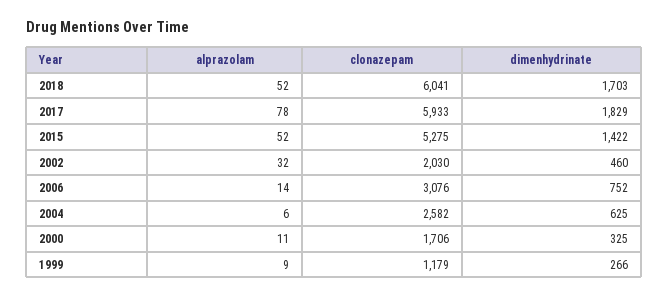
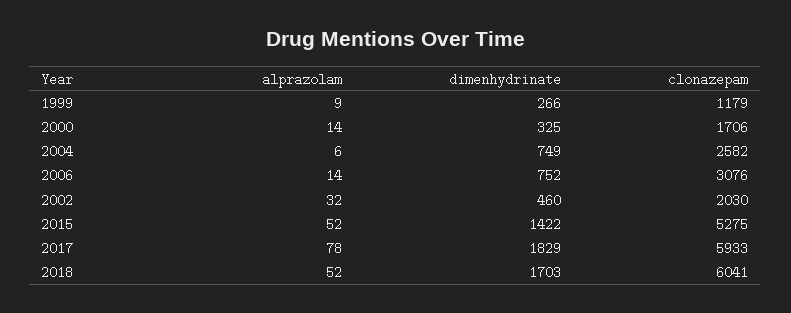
  {
    "alprazolam": {
      "2018": 52,
      "2017": 78,
      "2015": 52,
      "2002": 32,
      "2006": 14,
      "2004": 6,
-     "2000": 11,
+     "2000": 14,
      "1999": 9
    },
    "clonazepam": {
      "2018": 6041,
      "2017": 5933,
      "2015": 5275,
      "2002": 2030,
      "2006": 3076,
      "2004": 2582,
      "2000": 1706,
      "1999": 1179
    },
    "dimenhydrinate": {
      "2018": 1703,
      "2017": 1829,
      "2015": 1422,
      "2002": 460,
      "2006": 752,
-     "2004": 625,
+     "2004": 749,
      "2000": 325,
      "1999": 266
    }
  }

